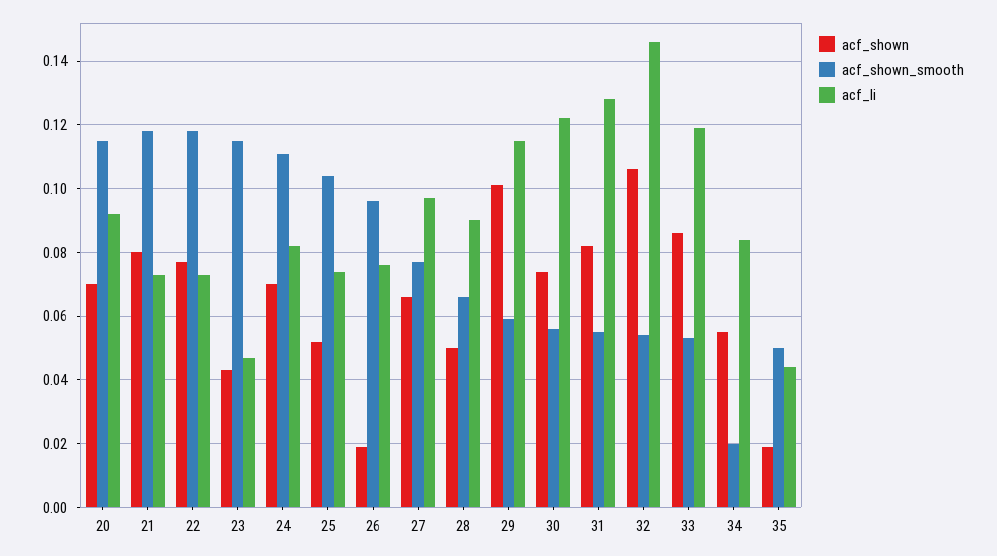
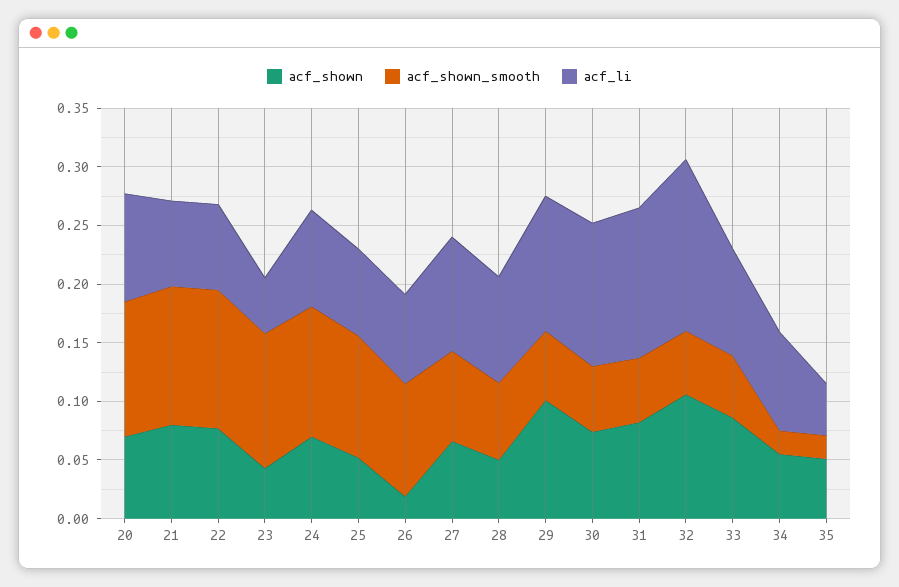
  {
    "acf_shown": {
      "20": 0.07,
      "21": 0.08,
      "22": 0.075,
      "23": 0.045,
      "24": 0.07,
      "25": 0.05,
      "26": 0.02,
      "27": 0.065,
      "28": 0.05,
      "29": 0.1,
      "30": 0.075,
      "31": 0.08,
      "32": 0.105,
      "33": 0.085,
      "34": 0.055,
-     "35": 0.02
+     "35": 0.05
    },
    "acf_shown_smooth": {
      "20": 0.115,
      "21": 0.12,
      "22": 0.12,
      "23": 0.115,
      "24": 0.11,
      "25": 0.105,
      "26": 0.095,
      "27": 0.075,
      "28": 0.065,
      "29": 0.06,
      "30": 0.055,
      "31": 0.055,
      "32": 0.055,
      "33": 0.055,
      "34": 0.02,
-     "35": 0.05
+     "35": 0.02
    },
    "acf_li": {
      "20": 0.09,
      "21": 0.075,
      "22": 0.075,
      "23": 0.045,
      "24": 0.08,
      "25": 0.075,
      "26": 0.075,
      "27": 0.095,
      "28": 0.09,
      "29": 0.115,
      "30": 0.12,
      "31": 0.13,
      "32": 0.145,
-     "33": 0.12,
+     "33": 0.09,
      "34": 0.085,
      "35": 0.045
    }
  }

